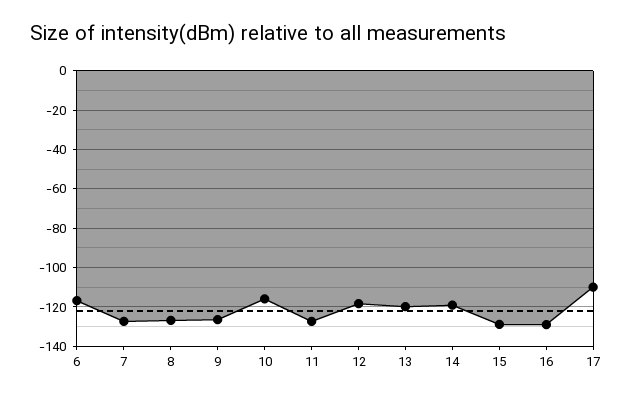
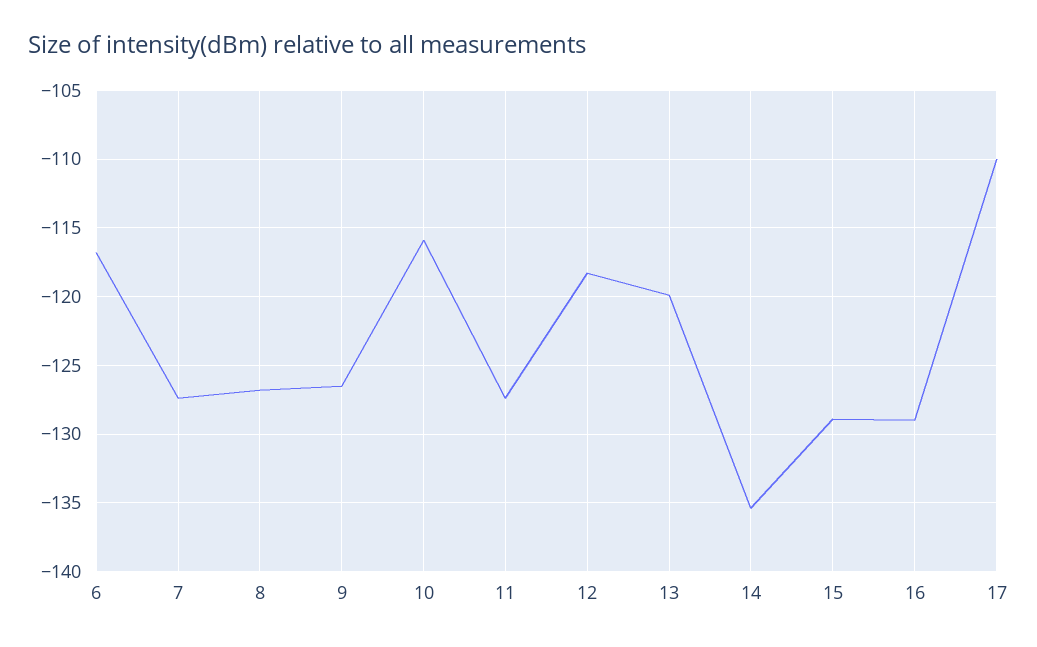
  {
    "6": -117,
    "7": -127.5,
    "8": -127,
    "9": -126.5,
    "10": -116,
    "11": -127.5,
    "12": -118.5,
    "13": -120,
-   "14": -120,
+   "14": -135.5,
    "15": -129,
    "16": -129,
    "17": -110
  }

